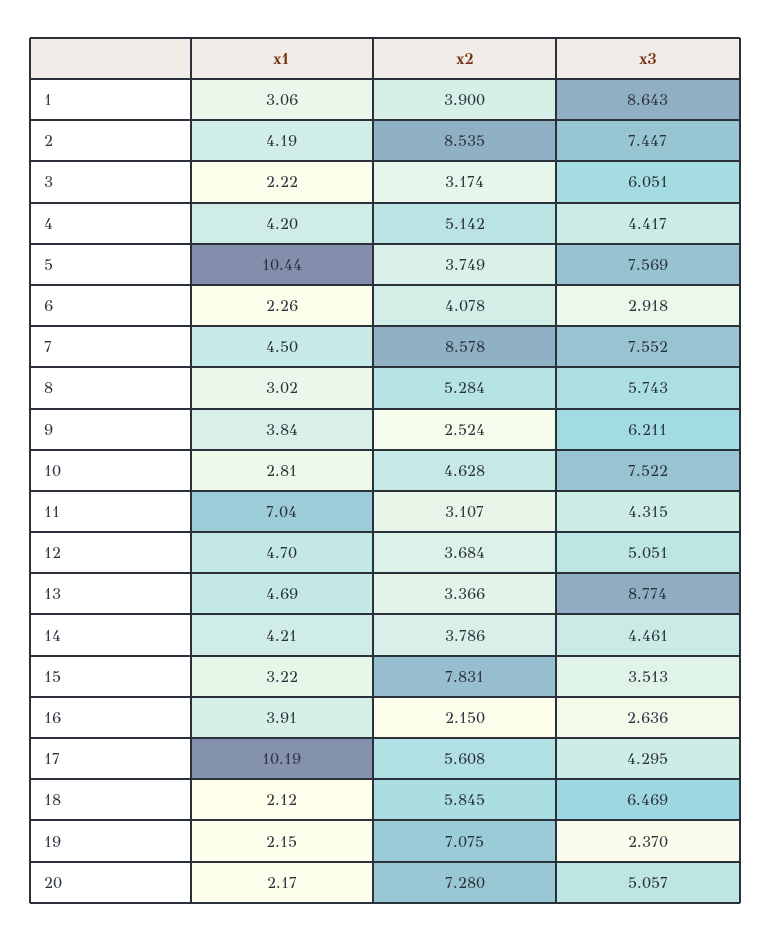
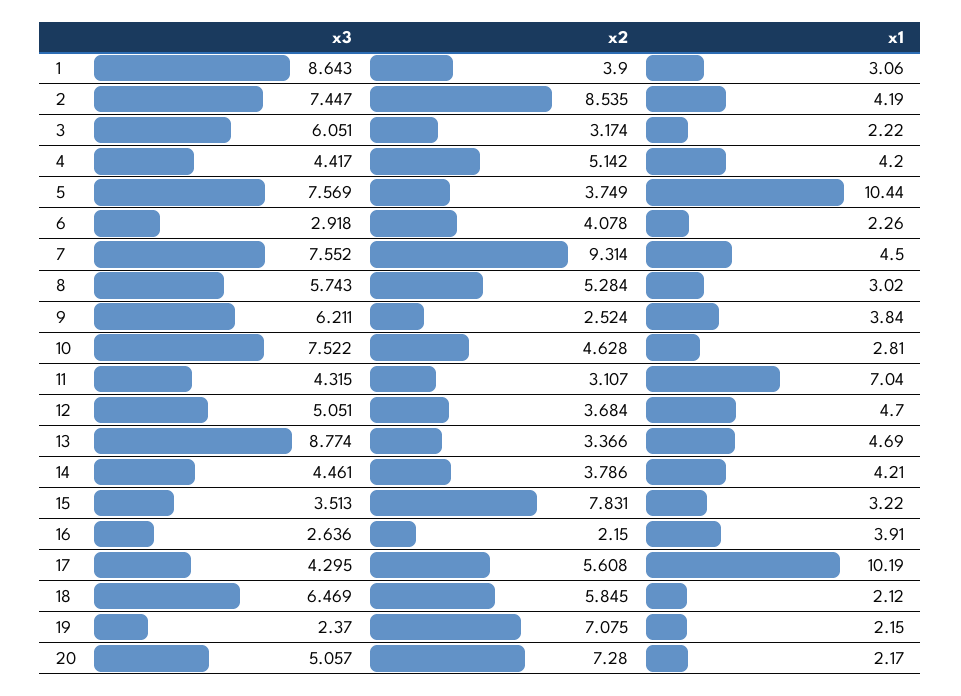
  {
    "x1": {
      "1": 3.06,
      "2": 4.19,
      "3": 2.22,
      "4": 4.2,
      "5": 10.44,
      "6": 2.26,
      "7": 4.5,
      "8": 3.02,
      "9": 3.84,
      "10": 2.81,
      "11": 7.04,
      "12": 4.7,
      "13": 4.69,
      "14": 4.21,
      "15": 3.22,
      "16": 3.91,
      "17": 10.19,
      "18": 2.12,
      "19": 2.15,
      "20": 2.17
    },
    "x2": {
      "1": 3.9,
      "2": 8.535,
      "3": 3.174,
      "4": 5.142,
      "5": 3.749,
      "6": 4.078,
-     "7": 8.578,
+     "7": 9.314,
      "8": 5.284,
      "9": 2.524,
      "10": 4.628,
      "11": 3.107,
      "12": 3.684,
      "13": 3.366,
      "14": 3.786,
      "15": 7.831,
      "16": 2.15,
      "17": 5.608,
      "18": 5.845,
      "19": 7.075,
      "20": 7.28
    },
    "x3": {
      "1": 8.643,
      "2": 7.447,
      "3": 6.051,
      "4": 4.417,
      "5": 7.569,
      "6": 2.918,
      "7": 7.552,
      "8": 5.743,
      "9": 6.211,
      "10": 7.522,
      "11": 4.315,
      "12": 5.051,
      "13": 8.774,
      "14": 4.461,
      "15": 3.513,
      "16": 2.636,
      "17": 4.295,
      "18": 6.469,
      "19": 2.37,
      "20": 5.057
    }
  }

